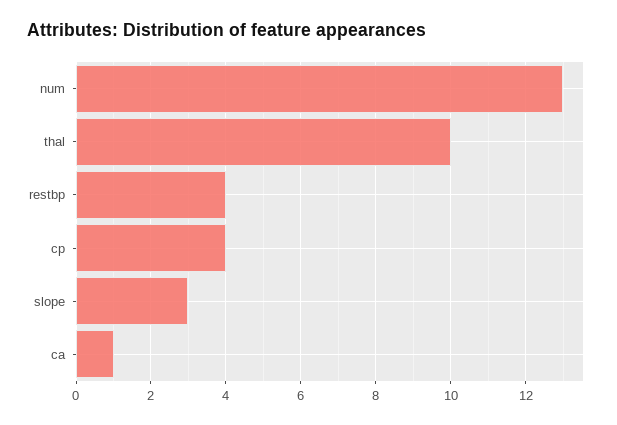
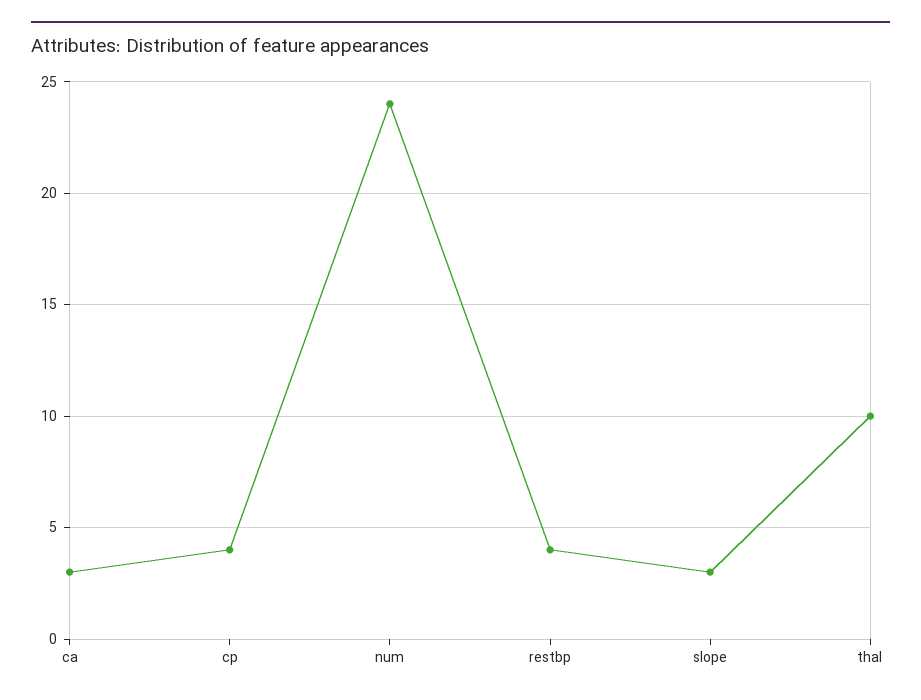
  {
-   "num": 13,
+   "num": 24,
    "thal": 10,
    "restbp": 4,
    "cp": 4,
    "slope": 3,
-   "ca": 1
+   "ca": 3
  }

